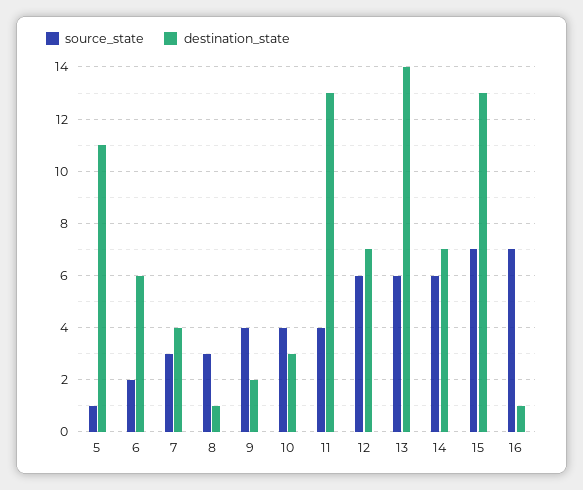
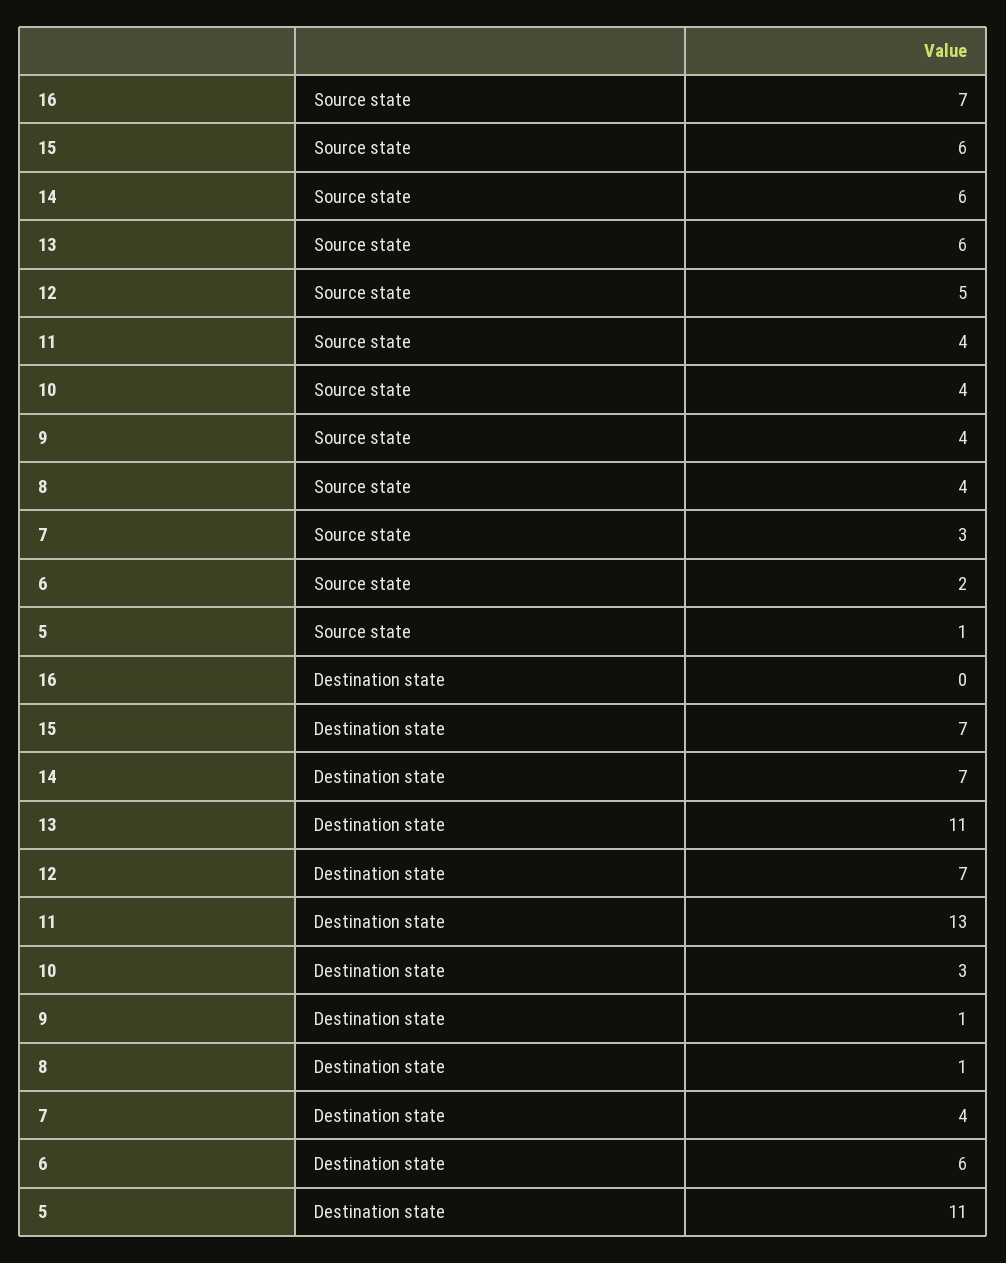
  {
    "source_state": {
      "5": 1,
      "6": 2,
      "7": 3,
-     "8": 3,
+     "8": 4,
      "9": 4,
      "10": 4,
      "11": 4,
-     "12": 6,
+     "12": 5,
      "13": 6,
      "14": 6,
-     "15": 7,
+     "15": 6,
      "16": 7
    },
    "destination_state": {
      "5": 11,
      "6": 6,
      "7": 4,
      "8": 1,
-     "9": 2,
+     "9": 1,
      "10": 3,
      "11": 13,
      "12": 7,
-     "13": 14,
+     "13": 11,
      "14": 7,
-     "15": 13,
+     "15": 7,
-     "16": 1
+     "16": 0
    }
  }

